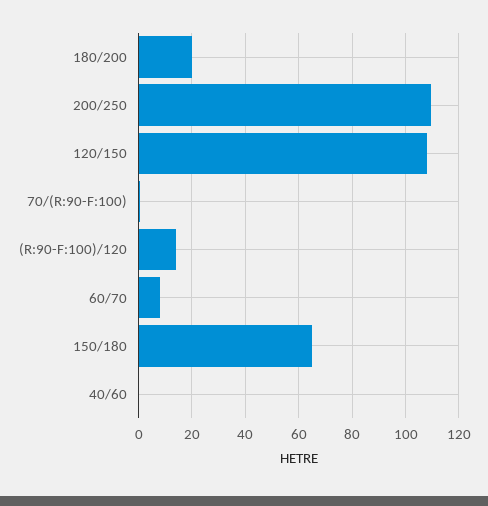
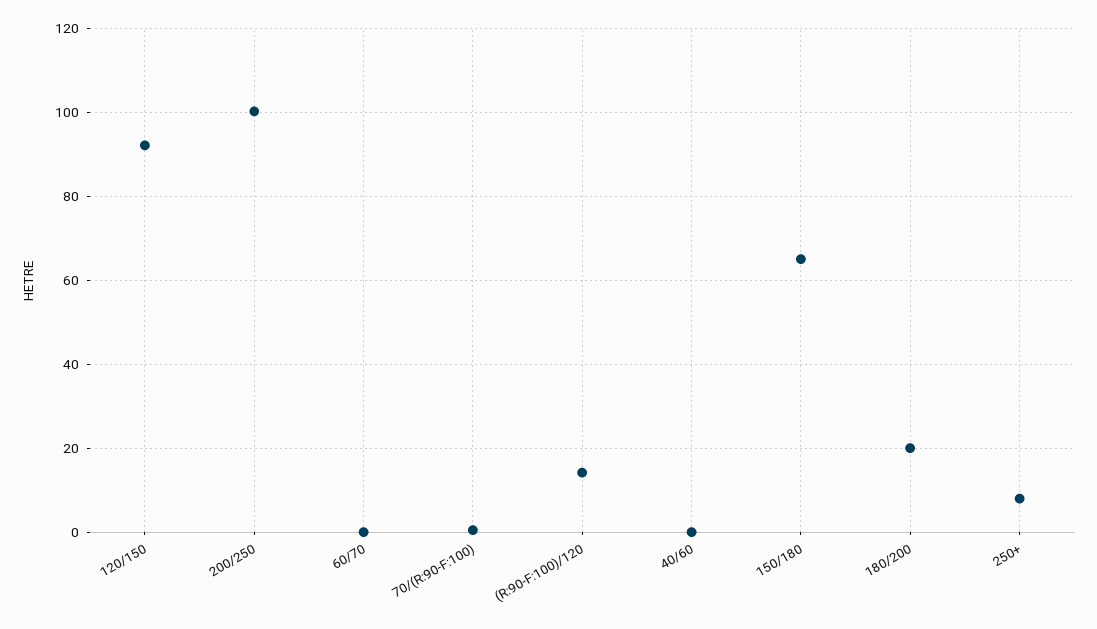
  {
    "180/200": 20,
-   "200/250": 110,
+   "200/250": 100,
-   "120/150": 107.5,
+   "120/150": 92,
    "70/(R:90-F:100)": 0,
    "(R:90-F:100)/120": 14,
-   "60/70": 7.5,
+   "60/70": 0,
    "150/180": 66,
-   "40/60": 0
+   "40/60": 0,
+   "250+": 8
  }

